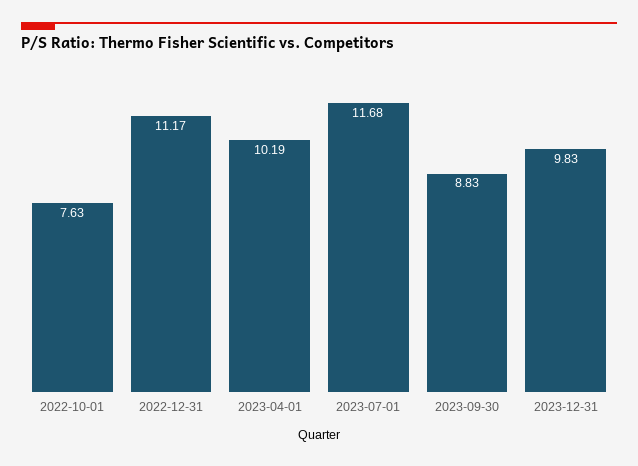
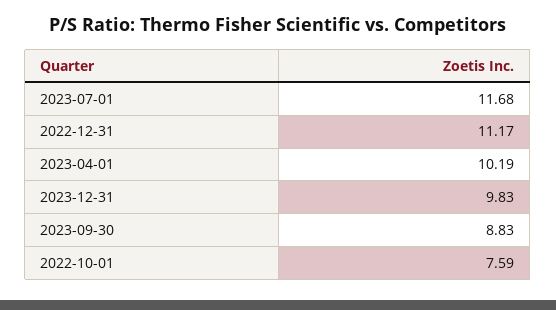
  {
-   "2022-10-01": 7.63,
+   "2022-10-01": 7.59,
    "2022-12-31": 11.17,
    "2023-04-01": 10.19,
    "2023-07-01": 11.68,
    "2023-09-30": 8.83,
    "2023-12-31": 9.83
  }

